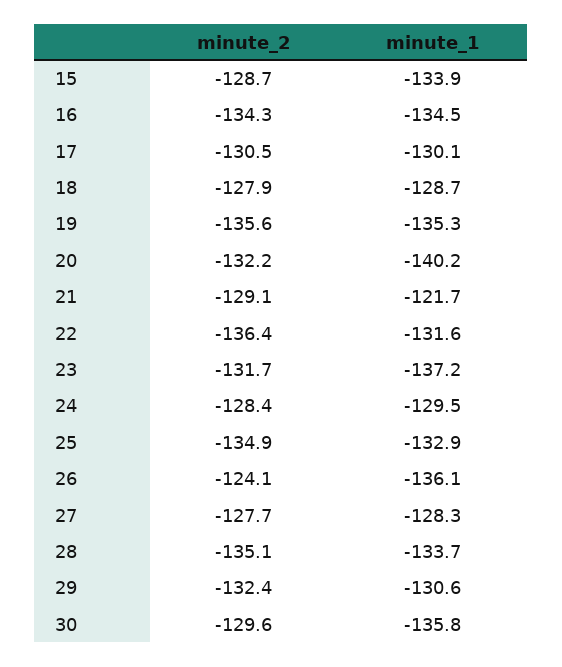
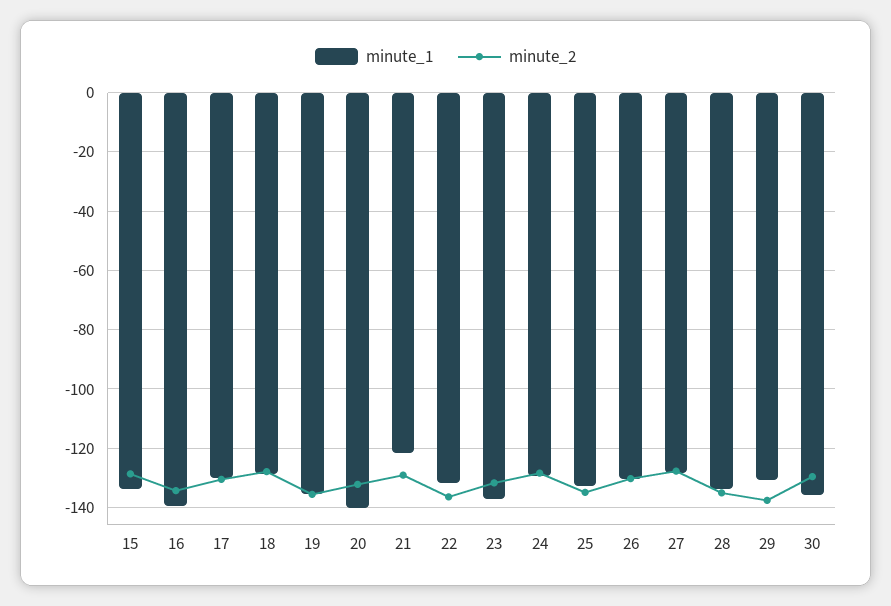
  {
    "minute_2": {
      "15": -128.7,
      "16": -134.3,
      "17": -130.5,
      "18": -127.9,
      "19": -135.6,
      "20": -132.2,
      "21": -129.1,
      "22": -136.4,
      "23": -131.7,
      "24": -128.4,
      "25": -134.9,
-     "26": -124.1,
+     "26": -130,
      "27": -127.7,
      "28": -135.1,
-     "29": -132.4,
+     "29": -137.5,
      "30": -129.6
    },
    "minute_1": {
      "15": -133.9,
-     "16": -134.5,
+     "16": -140,
      "17": -130.1,
      "18": -128.7,
      "19": -135.3,
      "20": -140.2,
      "21": -121.7,
      "22": -131.6,
      "23": -137.2,
      "24": -129.5,
      "25": -132.9,
-     "26": -136.1,
+     "26": -130,
      "27": -128.3,
      "28": -133.7,
      "29": -130.6,
      "30": -135.8
    }
  }

